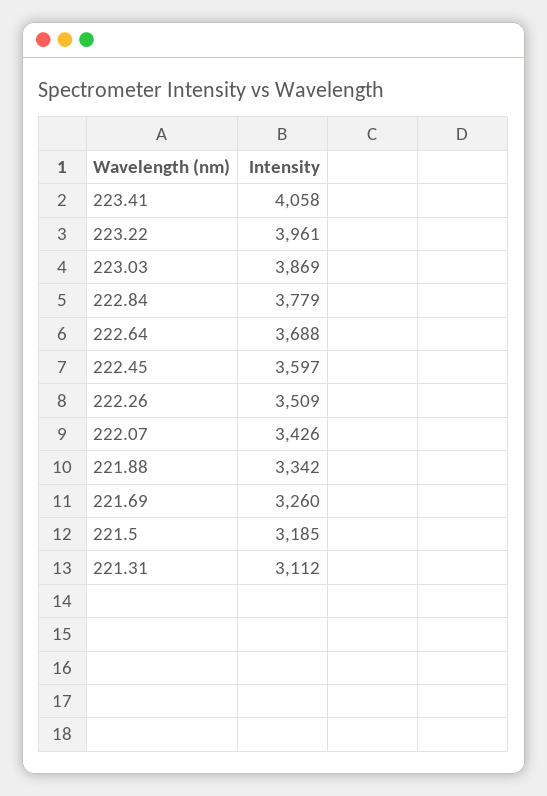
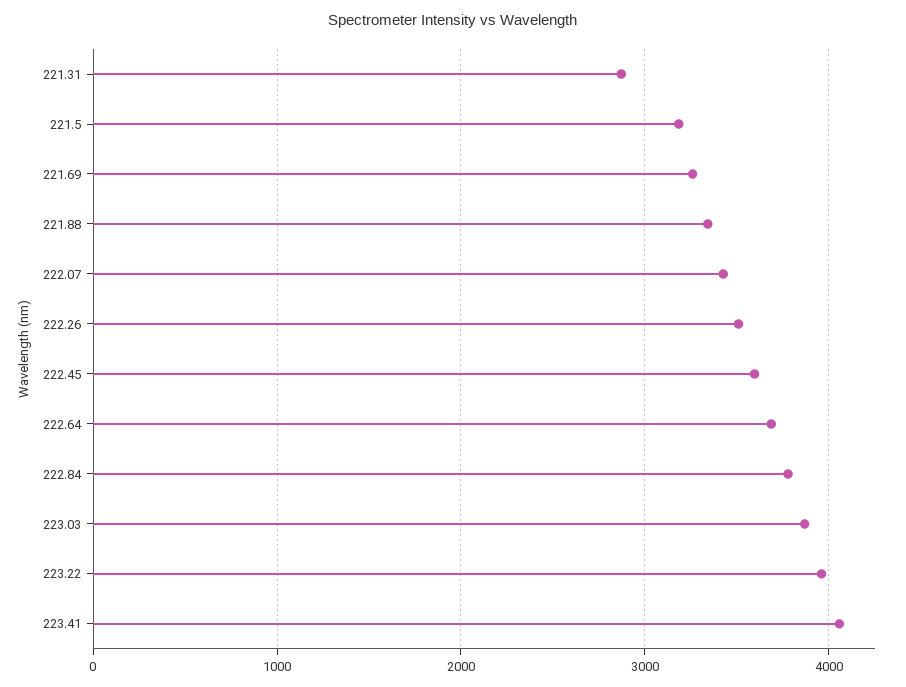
  {
    "223.41": 4058,
    "223.22": 3961,
    "223.03": 3869,
    "222.84": 3779,
    "222.64": 3688,
    "222.45": 3597,
    "222.26": 3509,
    "222.07": 3426,
    "221.88": 3342,
    "221.69": 3260,
    "221.5": 3185,
-   "221.31": 3112
+   "221.31": 2900
  }

